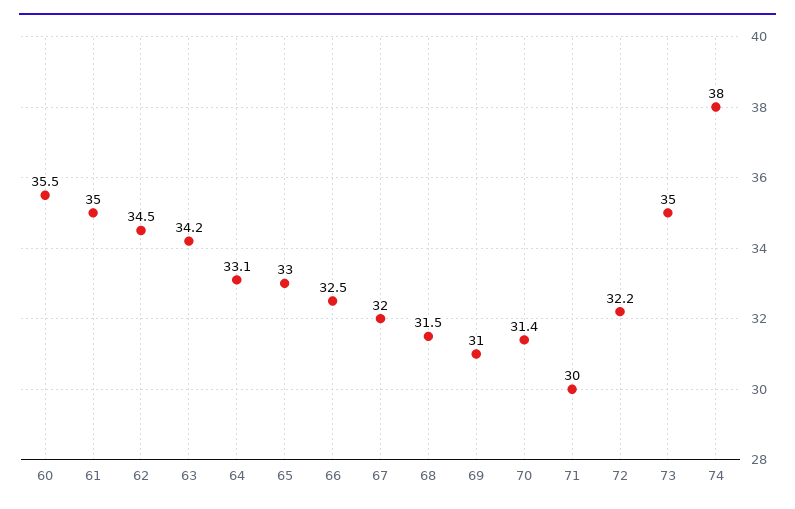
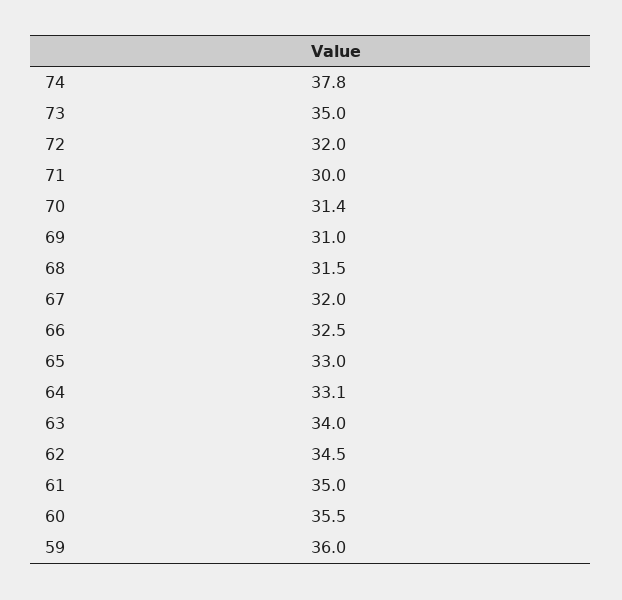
  {
    "60": 35.5,
    "61": 35,
    "62": 34.5,
-   "63": 34.2,
+   "63": 34,
    "64": 33.1,
    "65": 33,
    "66": 32.5,
    "67": 32,
    "68": 31.5,
    "69": 31,
    "70": 31.4,
    "71": 30,
-   "72": 32.2,
+   "72": 32,
    "73": 35,
-   "74": 38
+   "74": 37.8,
+   "59": 36
  }

